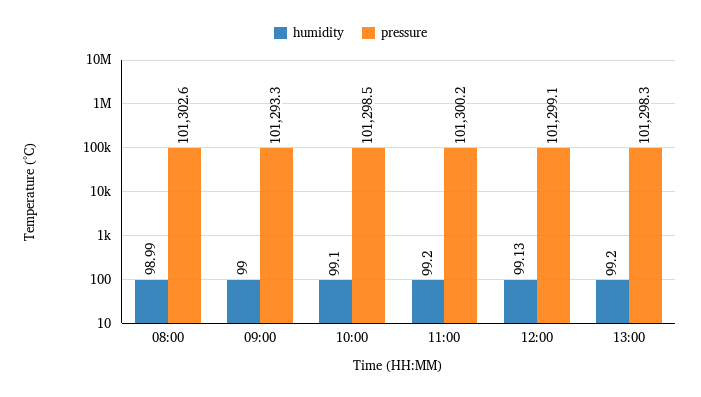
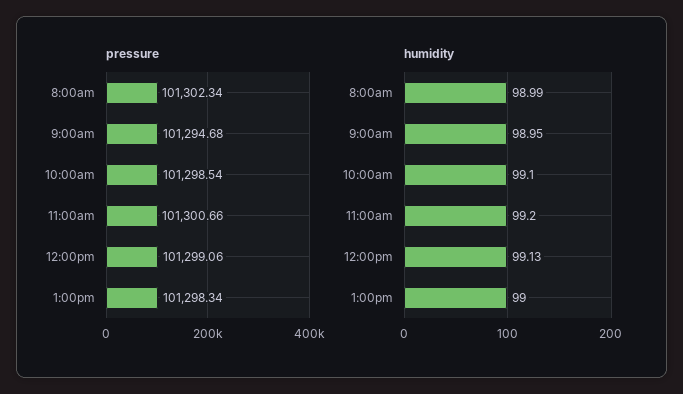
  {
    "humidity": {
      "08:00": 98.99,
-     "09:00": 99,
+     "09:00": 98.95,
      "10:00": 99.1,
      "11:00": 99.2,
      "12:00": 99.13,
-     "13:00": 99.2
+     "13:00": 99
    },
    "pressure": {
-     "08:00": 101302.6,
+     "08:00": 101302.34,
-     "09:00": 101293.3,
+     "09:00": 101294.68,
      "10:00": 101298.54,
-     "11:00": 101300.2,
+     "11:00": 101300.66,
      "12:00": 101299.06,
      "13:00": 101298.34
    }
  }

